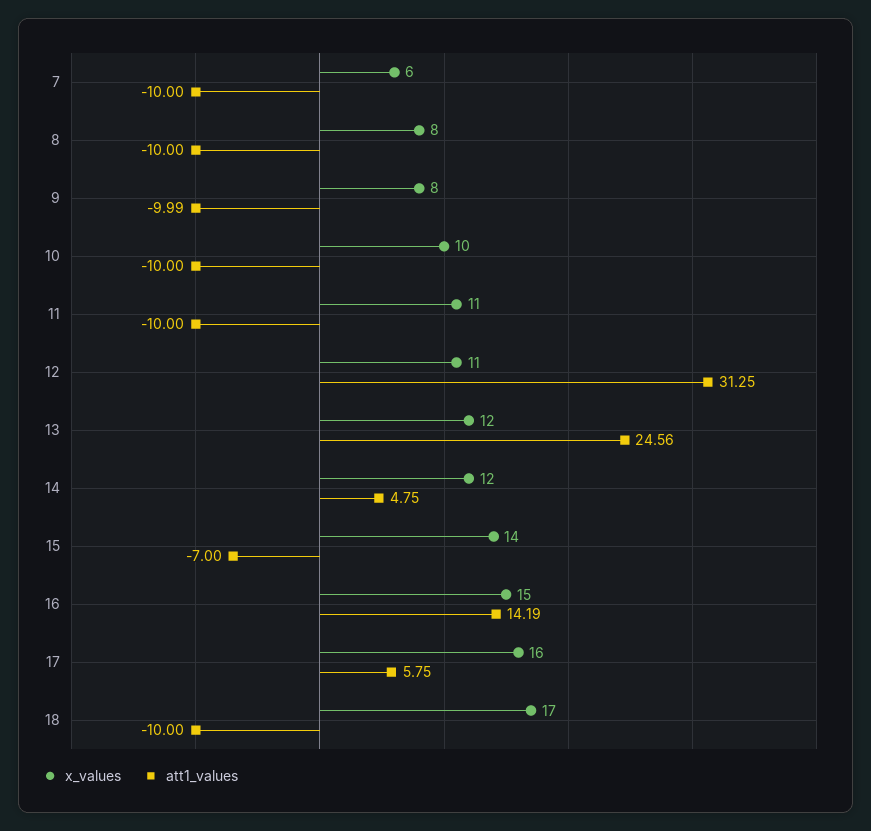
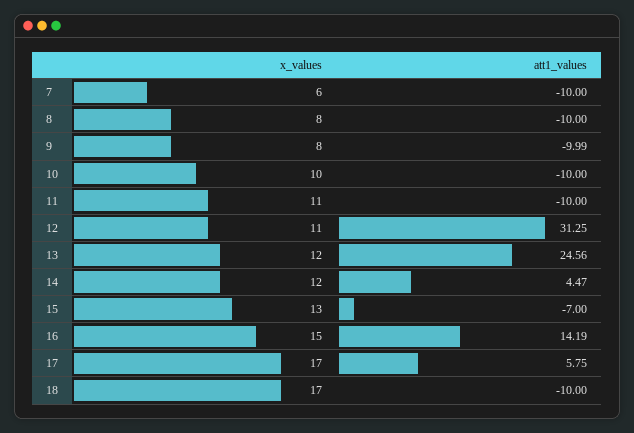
  {
    "x_values": {
      "7": 6,
      "8": 8,
      "9": 8,
      "10": 10,
      "11": 11,
      "12": 11,
      "13": 12,
      "14": 12,
-     "15": 14,
+     "15": 13,
      "16": 15,
-     "17": 16,
+     "17": 17,
      "18": 17
    },
    "att1_values": {
      "7": -10,
      "8": -10,
      "9": -9.99,
      "10": -10,
      "11": -10,
      "12": 31.25,
      "13": 24.56,
-     "14": 4.75,
+     "14": 4.47,
      "15": -7,
      "16": 14.19,
      "17": 5.75,
      "18": -10
    }
  }

